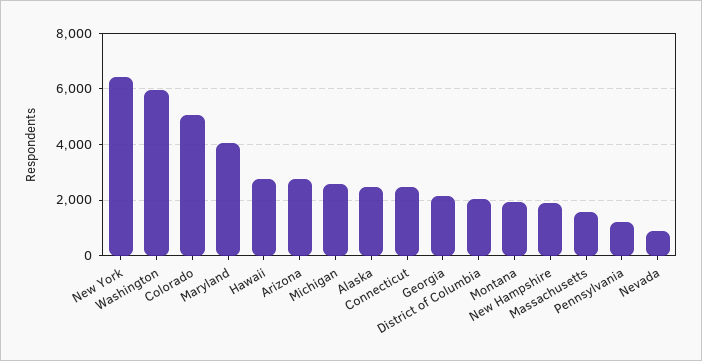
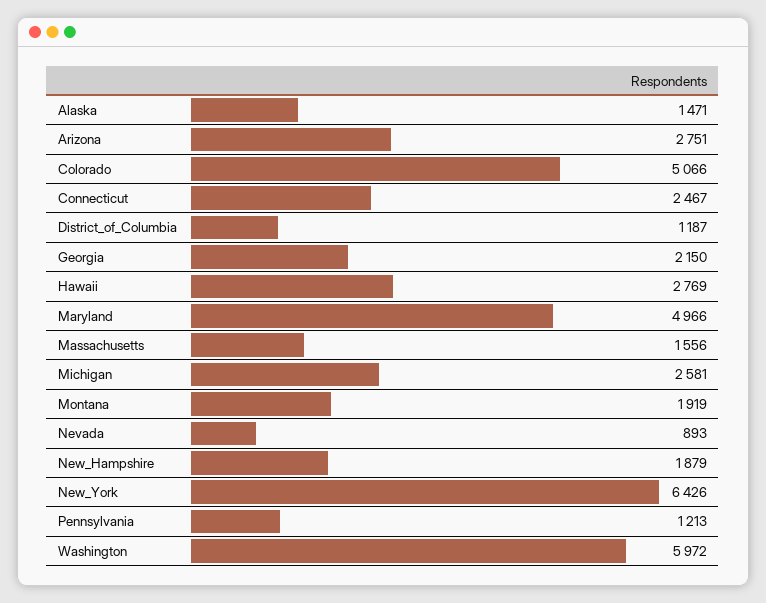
  {
    "New York": 6426,
    "Washington": 5972,
    "Colorado": 5066,
-   "Maryland": 4000,
+   "Maryland": 4966,
    "Hawaii": 2769,
    "Arizona": 2751,
    "Michigan": 2581,
-   "Alaska": 2500,
+   "Alaska": 1471,
    "Connecticut": 2467,
    "Georgia": 2150,
-   "District of Columbia": 2000,
+   "District of Columbia": 1187,
    "Montana": 1919,
    "New Hampshire": 1879,
    "Massachusetts": 1556,
    "Pennsylvania": 1213,
    "Nevada": 893
  }

